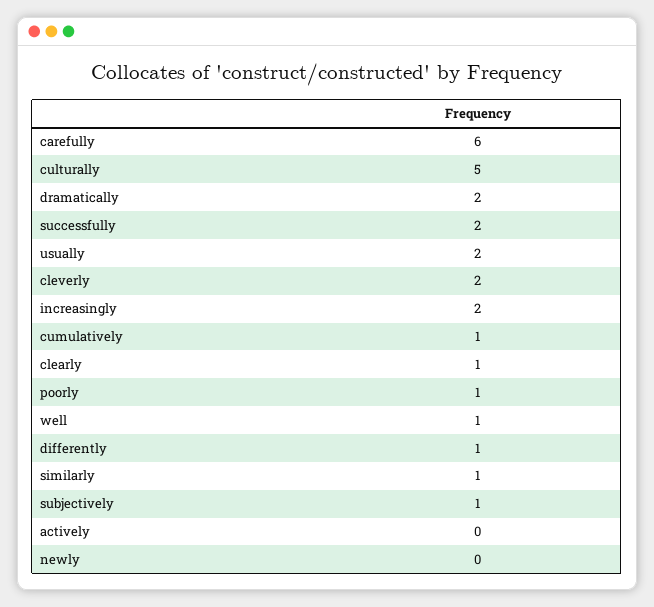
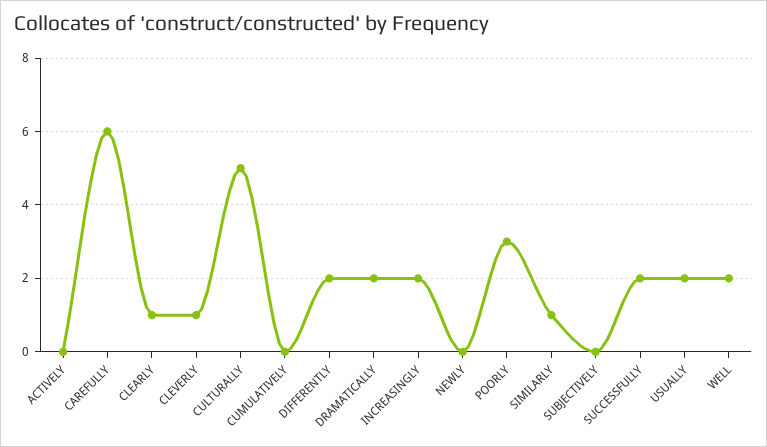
  {
    "carefully": 6,
    "culturally": 5,
    "dramatically": 2,
    "successfully": 2,
    "usually": 2,
-   "cleverly": 2,
+   "cleverly": 1,
    "increasingly": 2,
-   "cumulatively": 1,
+   "cumulatively": 0,
    "clearly": 1,
-   "poorly": 1,
+   "poorly": 3,
-   "well": 1,
+   "well": 2,
-   "differently": 1,
+   "differently": 2,
    "similarly": 1,
-   "subjectively": 1,
+   "subjectively": 0,
    "actively": 0,
    "newly": 0
  }

